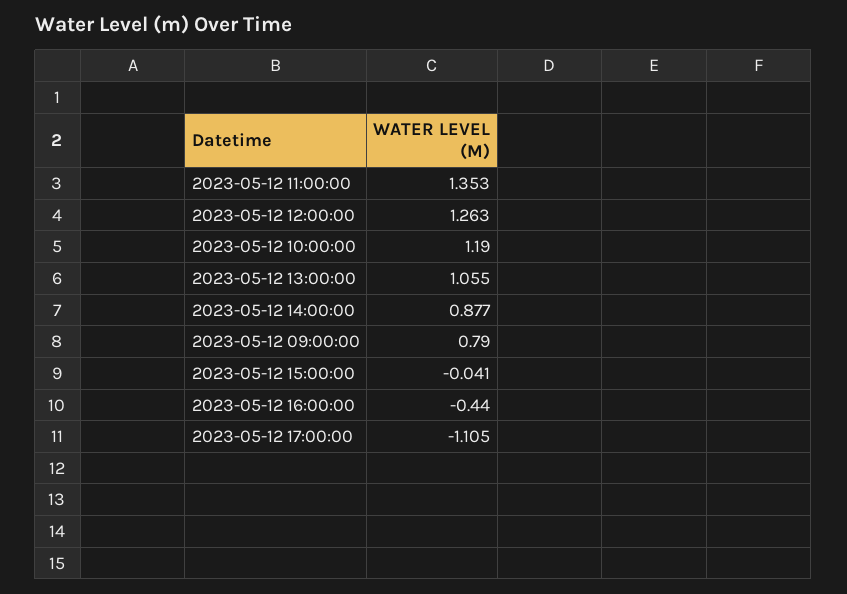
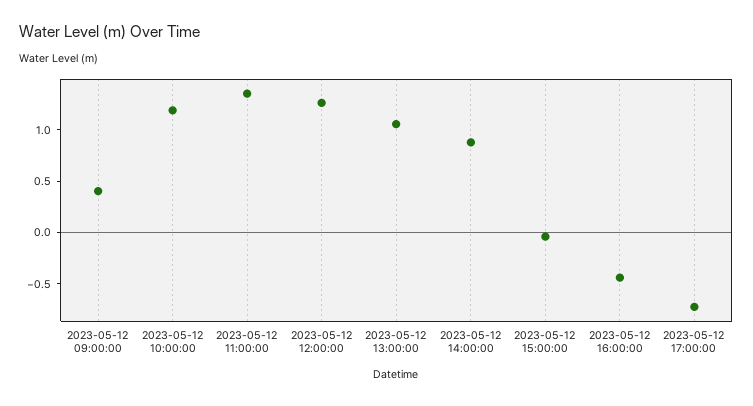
  {
    "2023-05-12 11:00:00": 1.353,
    "2023-05-12 12:00:00": 1.263,
    "2023-05-12 10:00:00": 1.19,
    "2023-05-12 13:00:00": 1.055,
    "2023-05-12 14:00:00": 0.877,
-   "2023-05-12 09:00:00": 0.79,
+   "2023-05-12 09:00:00": 0.4,
    "2023-05-12 15:00:00": -0.041,
    "2023-05-12 16:00:00": -0.44,
-   "2023-05-12 17:00:00": -1.105
+   "2023-05-12 17:00:00": -0.7
  }

